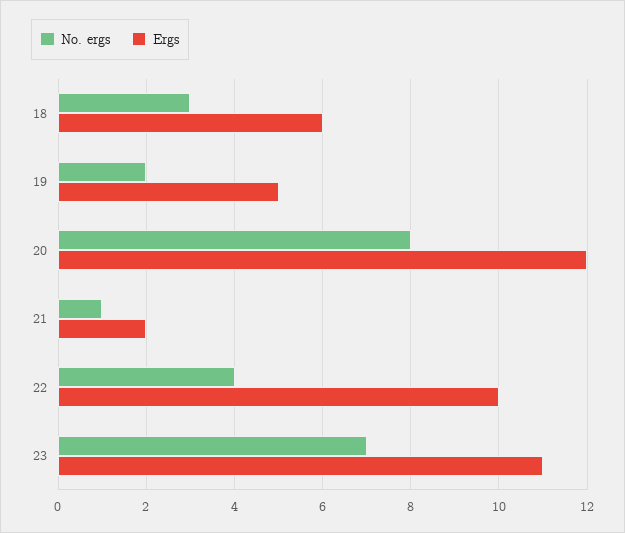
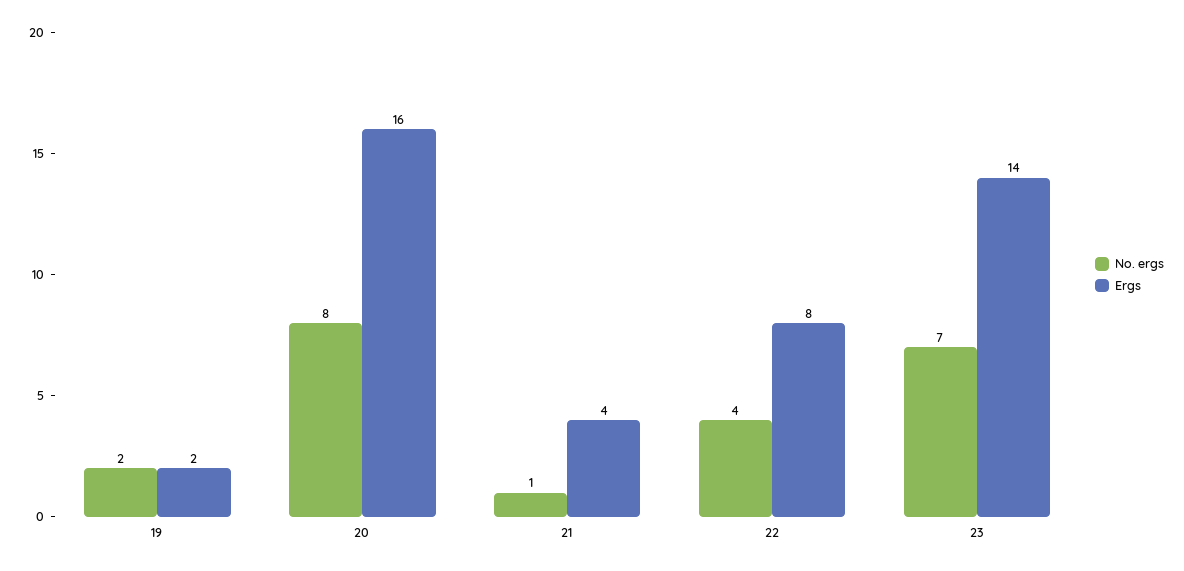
  {
    "No. ergs": {
-     "18": 3,
      "19": 2,
      "20": 8,
      "21": 1,
      "22": 4,
      "23": 7
    },
    "Ergs": {
-     "18": 6,
-     "19": 5,
+     "19": 2,
-     "20": 12,
+     "20": 16,
-     "21": 2,
+     "21": 4,
-     "22": 10,
+     "22": 8,
-     "23": 11
+     "23": 14
    }
  }

